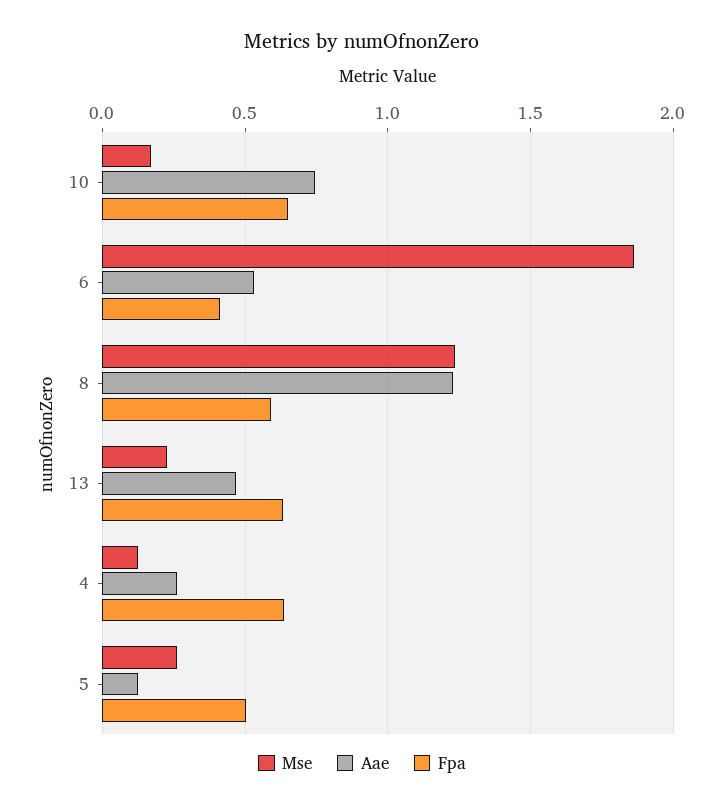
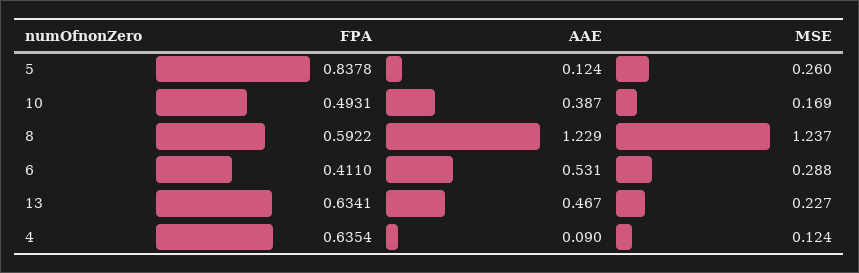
  {
    "Mse": {
      "10": 0.169,
-     "6": 1.85,
+     "6": 0.288,
      "8": 1.237,
      "13": 0.227,
      "4": 0.124,
      "5": 0.26
    },
    "Aae": {
-     "10": 0.75,
+     "10": 0.387,
      "6": 0.531,
      "8": 1.229,
      "13": 0.467,
-     "4": 0.25,
+     "4": 0.09,
      "5": 0.124
    },
    "Fpa": {
-     "10": 0.65,
+     "10": 0.4931,
      "6": 0.411,
      "8": 0.5922,
      "13": 0.6341,
      "4": 0.6354,
-     "5": 0.5
+     "5": 0.8378
    }
  }

